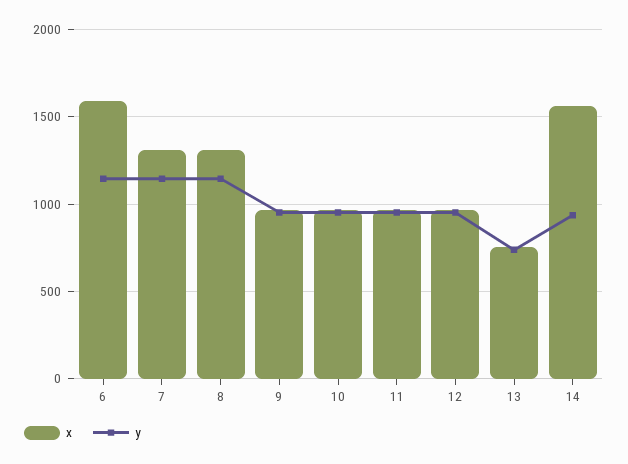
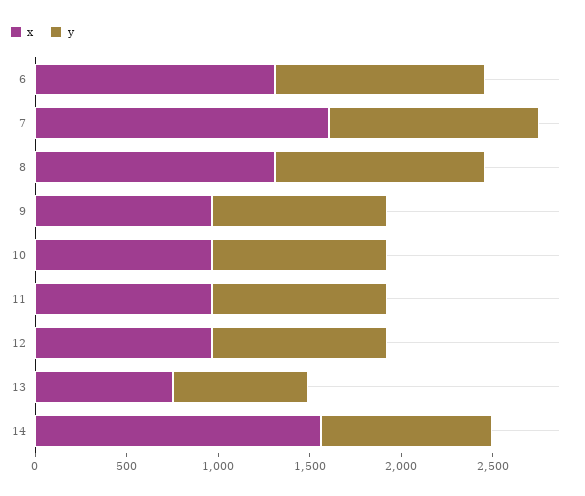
  {
    "x": {
-     "6": 1600,
+     "6": 1300,
-     "7": 1300,
+     "7": 1600,
      "8": 1300,
      "9": 950,
      "10": 950,
      "11": 950,
      "12": 950,
      "13": 750,
      "14": 1550
    },
    "y": {
      "6": 1150,
      "7": 1150,
      "8": 1150,
      "9": 950,
      "10": 950,
      "11": 950,
      "12": 950,
      "13": 750,
      "14": 950
    }
  }

